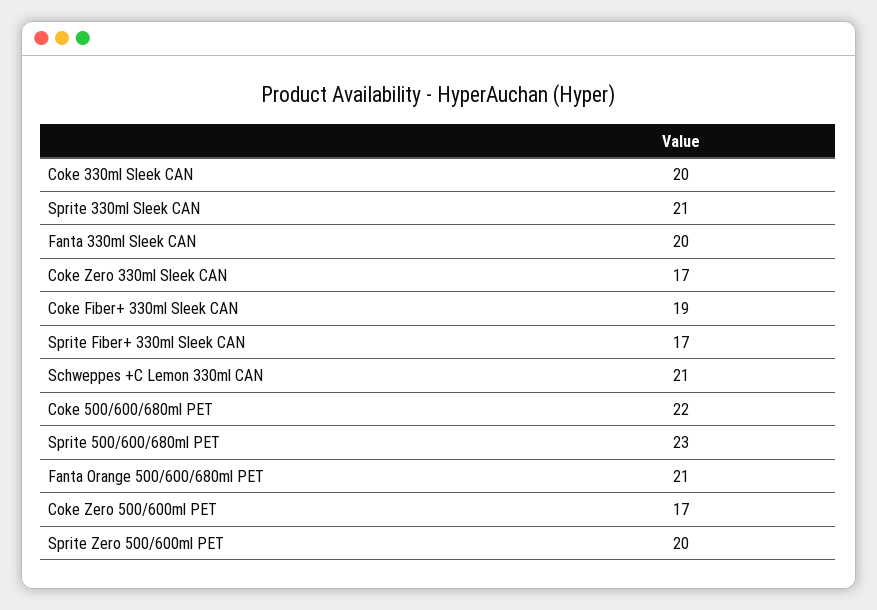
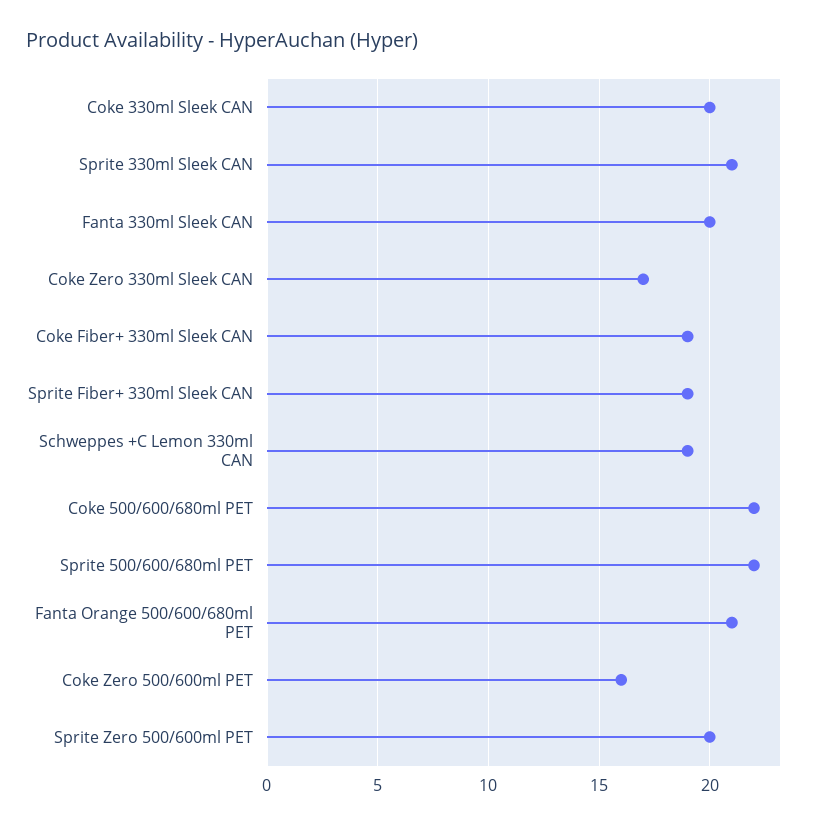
  {
    "Coke 330ml Sleek CAN": 20,
    "Sprite 330ml Sleek CAN": 21,
    "Fanta 330ml Sleek CAN": 20,
    "Coke Zero 330ml Sleek CAN": 17,
    "Coke Fiber+ 330ml Sleek CAN": 19,
-   "Sprite Fiber+ 330ml Sleek CAN": 17,
+   "Sprite Fiber+ 330ml Sleek CAN": 19,
-   "Schweppes +C Lemon 330ml CAN": 21,
+   "Schweppes +C Lemon 330ml CAN": 19,
    "Coke 500/600/680ml PET": 22,
-   "Sprite 500/600/680ml PET": 23,
+   "Sprite 500/600/680ml PET": 22,
    "Fanta Orange 500/600/680ml PET": 21,
-   "Coke Zero 500/600ml PET": 17,
+   "Coke Zero 500/600ml PET": 16,
    "Sprite Zero 500/600ml PET": 20
  }

